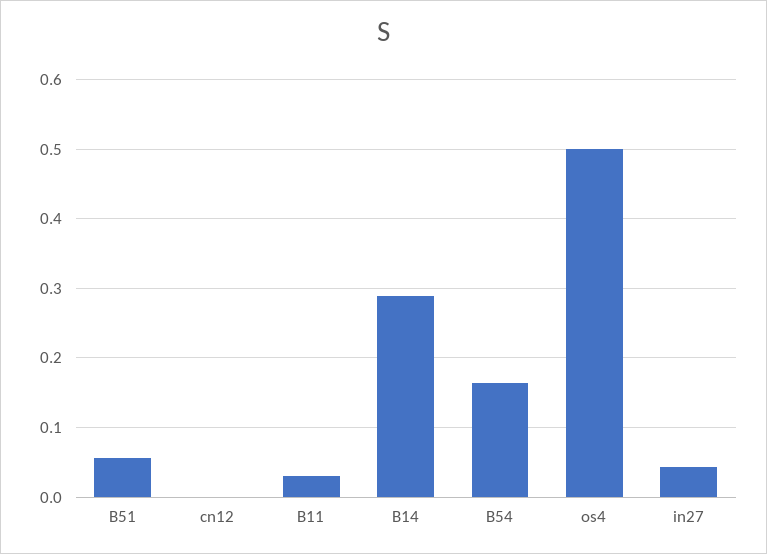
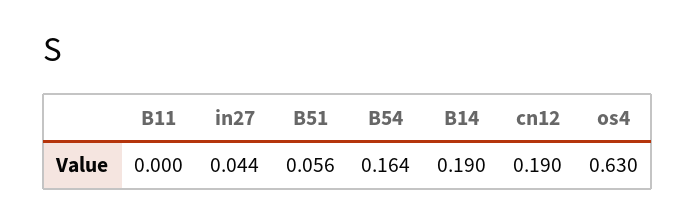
  {
    "B51": 0.056,
-   "cn12": 0,
+   "cn12": 0.19,
-   "B11": 0.03,
+   "B11": 0,
-   "B14": 0.29,
+   "B14": 0.19,
    "B54": 0.164,
-   "os4": 0.5,
+   "os4": 0.63,
    "in27": 0.044
  }

